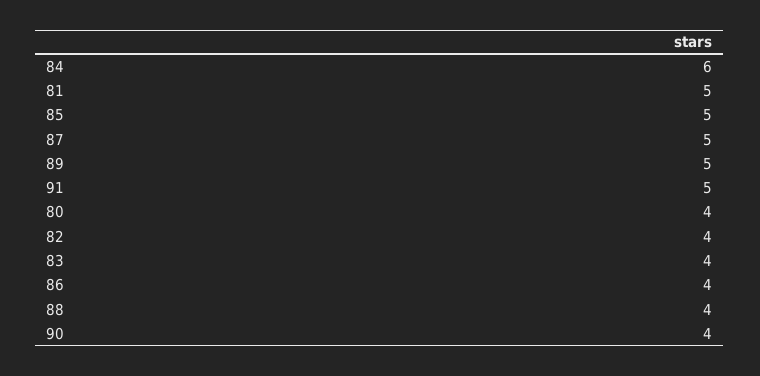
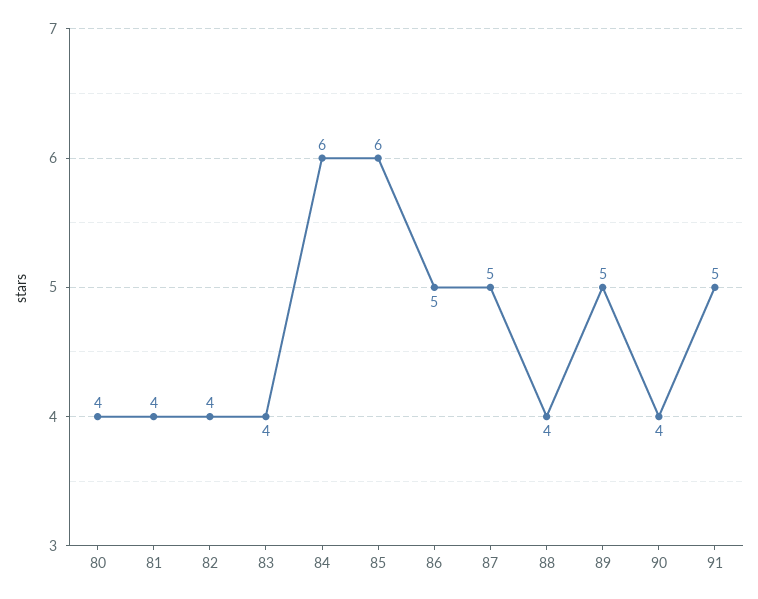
  {
    "84": 6,
-   "81": 5,
+   "81": 4,
-   "85": 5,
+   "85": 6,
    "87": 5,
    "89": 5,
    "91": 5,
    "80": 4,
    "82": 4,
    "83": 4,
-   "86": 4,
+   "86": 5,
    "88": 4,
    "90": 4
  }

